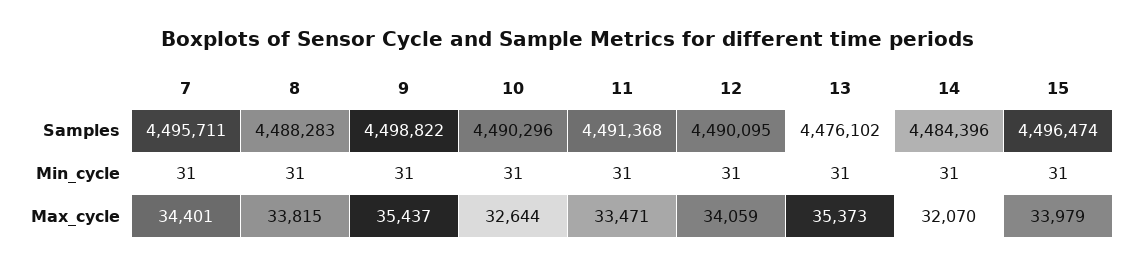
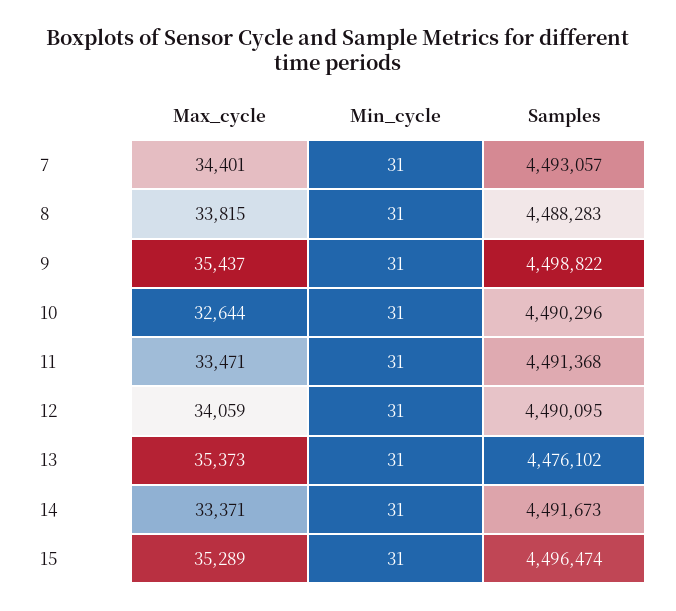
  {
    "7": {
-     "Samples": 4495711,
+     "Samples": 4493057,
      "Min_cycle": 31,
      "Max_cycle": 34401
    },
    "8": {
      "Samples": 4488283,
      "Min_cycle": 31,
      "Max_cycle": 33815
    },
    "9": {
      "Samples": 4498822,
      "Min_cycle": 31,
      "Max_cycle": 35437
    },
    "10": {
      "Samples": 4490296,
      "Min_cycle": 31,
      "Max_cycle": 32644
    },
    "11": {
      "Samples": 4491368,
      "Min_cycle": 31,
      "Max_cycle": 33471
    },
    "12": {
      "Samples": 4490095,
      "Min_cycle": 31,
      "Max_cycle": 34059
    },
    "13": {
      "Samples": 4476102,
      "Min_cycle": 31,
      "Max_cycle": 35373
    },
    "14": {
-     "Samples": 4484396,
+     "Samples": 4491673,
      "Min_cycle": 31,
-     "Max_cycle": 32070
+     "Max_cycle": 33371
    },
    "15": {
      "Samples": 4496474,
      "Min_cycle": 31,
-     "Max_cycle": 33979
+     "Max_cycle": 35289
    }
  }

